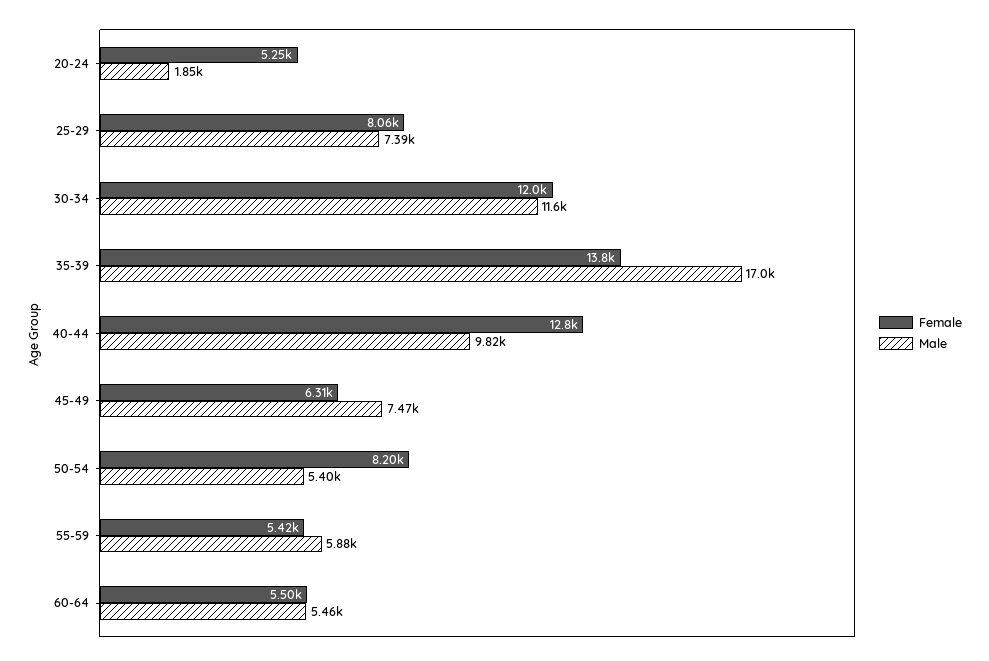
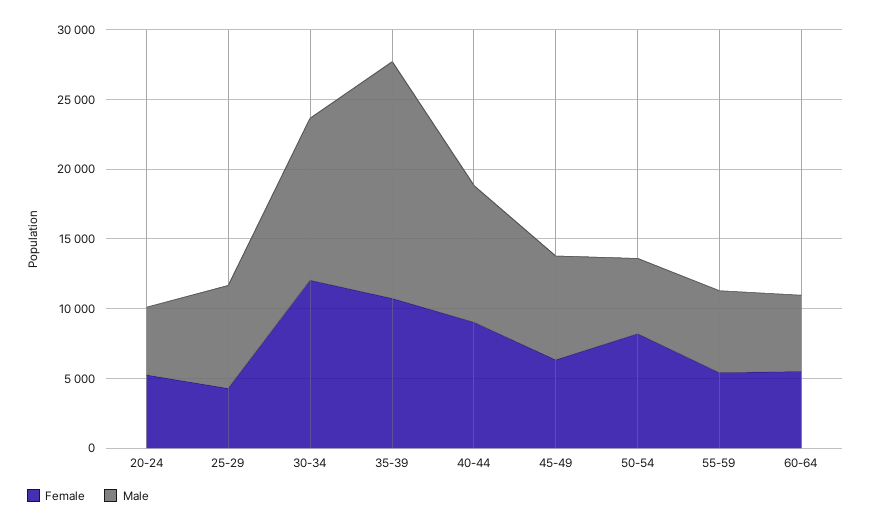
  {
    "Female": {
      "20-24": 5250,
-     "25-29": 8060,
+     "25-29": 4000,
      "30-34": 12000,
-     "35-39": 13800,
+     "35-39": 11000,
-     "40-44": 12800,
+     "40-44": 9000,
      "45-49": 6310,
      "50-54": 8200,
      "55-59": 5420,
      "60-64": 5500
    },
    "Male": {
-     "20-24": 1850,
+     "20-24": 5000,
      "25-29": 7390,
      "30-34": 11600,
      "35-39": 17000,
      "40-44": 9820,
      "45-49": 7470,
      "50-54": 5400,
      "55-59": 5880,
      "60-64": 5460
    }
  }

